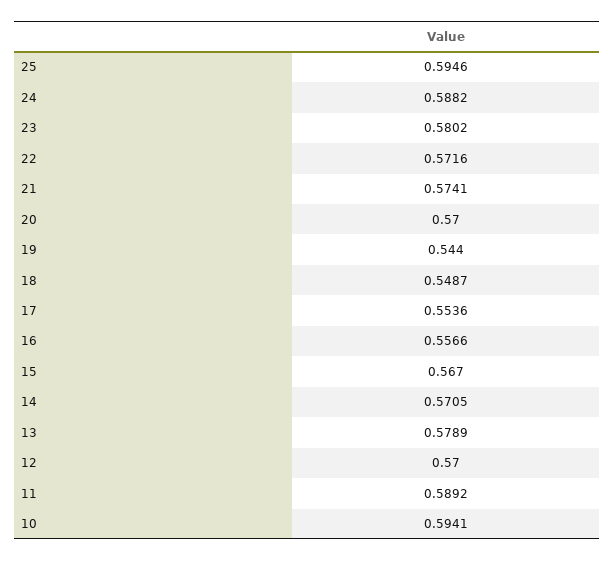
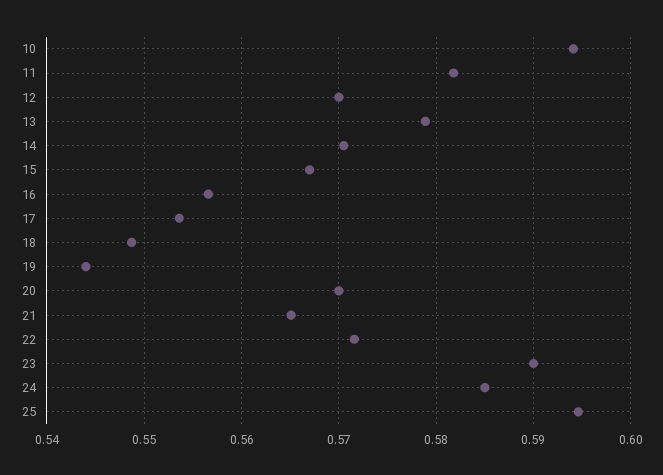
  {
    "25": 0.5946,
-   "24": 0.5882,
+   "24": 0.585,
-   "23": 0.5802,
+   "23": 0.59,
    "22": 0.5716,
-   "21": 0.5741,
+   "21": 0.565,
    "20": 0.57,
    "19": 0.544,
    "18": 0.5487,
    "17": 0.5536,
    "16": 0.5566,
    "15": 0.567,
    "14": 0.5705,
    "13": 0.5789,
    "12": 0.57,
-   "11": 0.5892,
+   "11": 0.582,
    "10": 0.5941
  }

